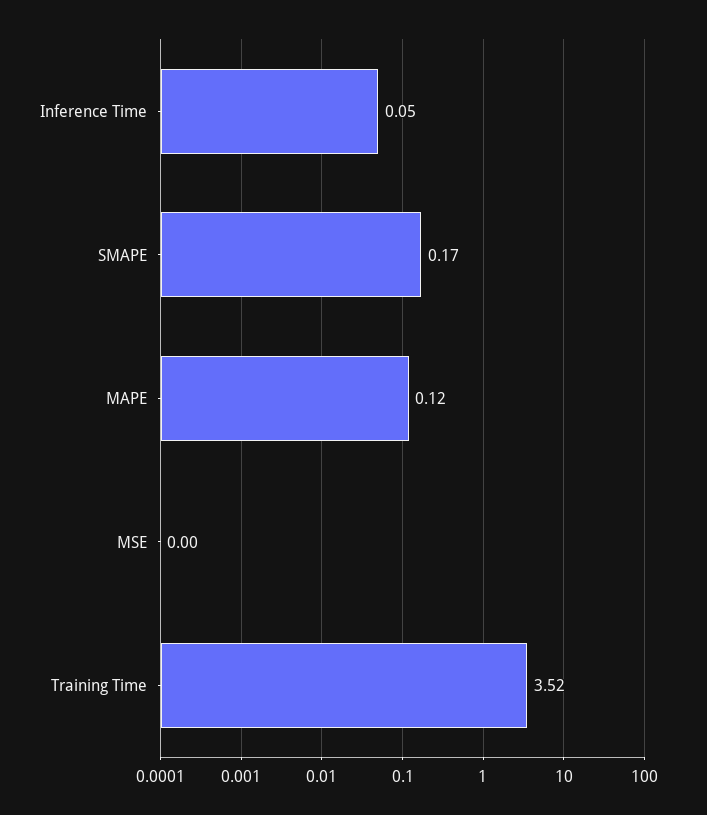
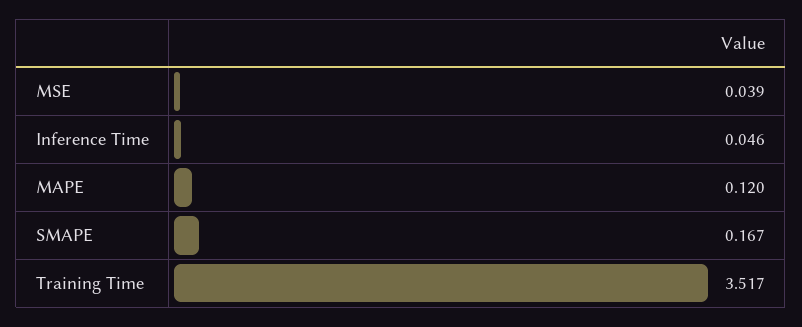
  {
    "Inference Time": 0.046,
    "SMAPE": 0.167,
    "MAPE": 0.12,
-   "MSE": 0,
+   "MSE": 0.039,
    "Training Time": 3.517
  }

